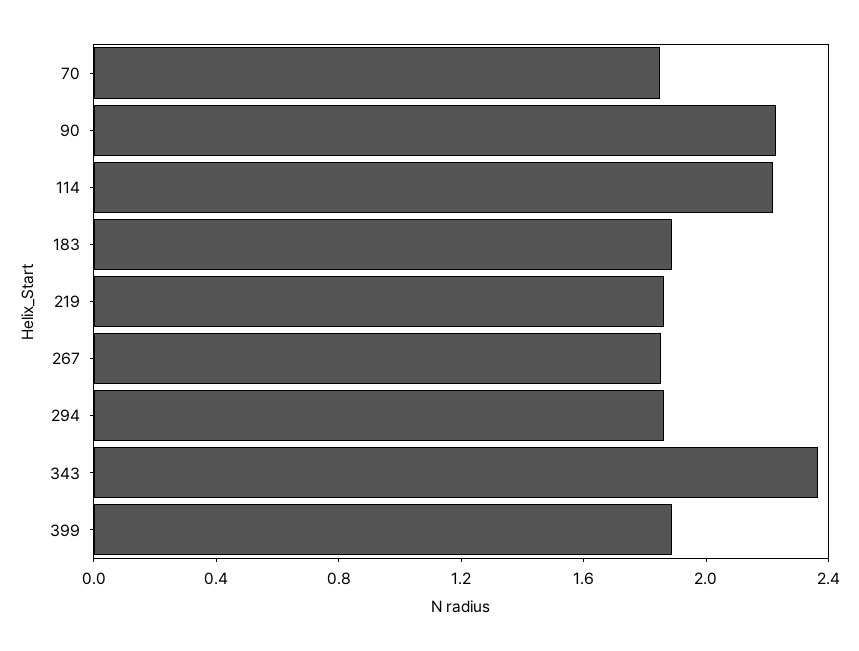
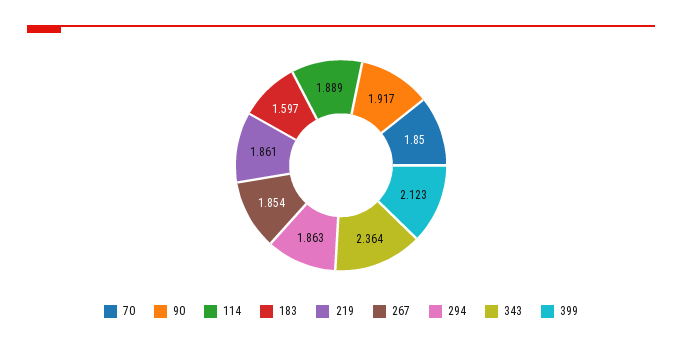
  {
    "70": 1.85,
-   "90": 2.2,
+   "90": 1.917,
-   "114": 2.2,
+   "114": 1.889,
-   "183": 1.9,
+   "183": 1.597,
    "219": 1.861,
    "267": 1.854,
    "294": 1.863,
    "343": 2.364,
-   "399": 1.9
+   "399": 2.123
  }

